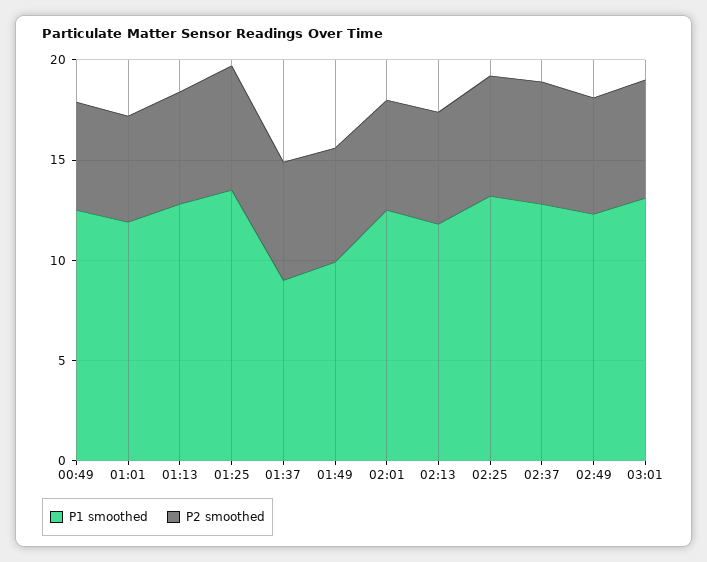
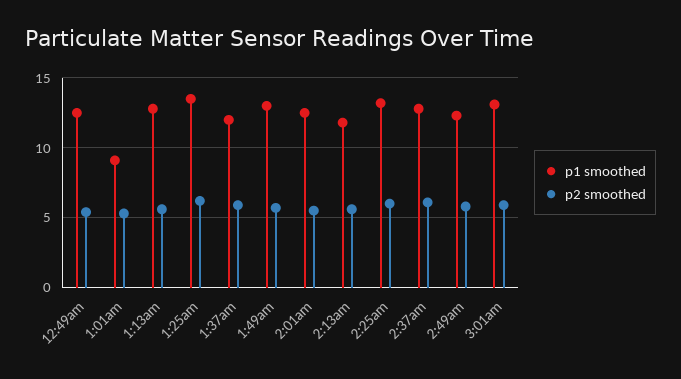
  {
    "P1 smoothed": {
      "00:49": 12.5,
-     "01:01": 12,
+     "01:01": 9,
      "01:13": 13,
      "01:25": 13.5,
-     "01:37": 9,
+     "01:37": 12,
-     "01:49": 10,
+     "01:49": 13,
      "02:01": 12.5,
      "02:13": 12,
      "02:25": 13,
      "02:37": 13,
      "02:49": 12.5,
      "03:01": 13
    },
    "P2 smoothed": {
      "00:49": 5.5,
      "01:01": 5.5,
      "01:13": 5.5,
      "01:25": 6,
      "01:37": 6,
      "01:49": 5.5,
      "02:01": 5.5,
      "02:13": 5.5,
      "02:25": 6,
      "02:37": 6,
      "02:49": 6,
      "03:01": 6
    }
  }

